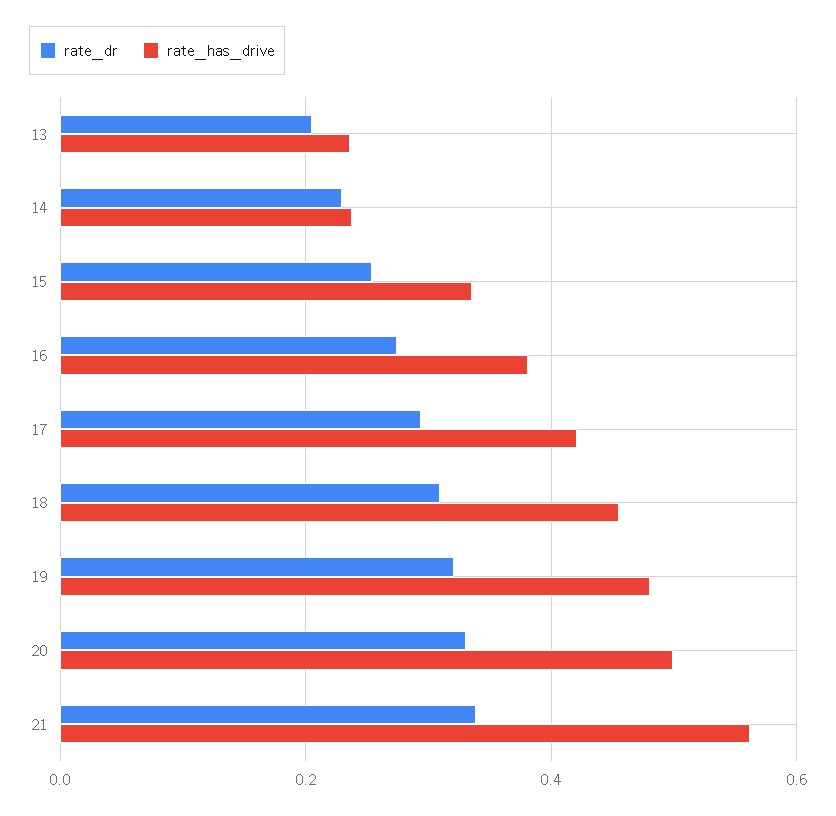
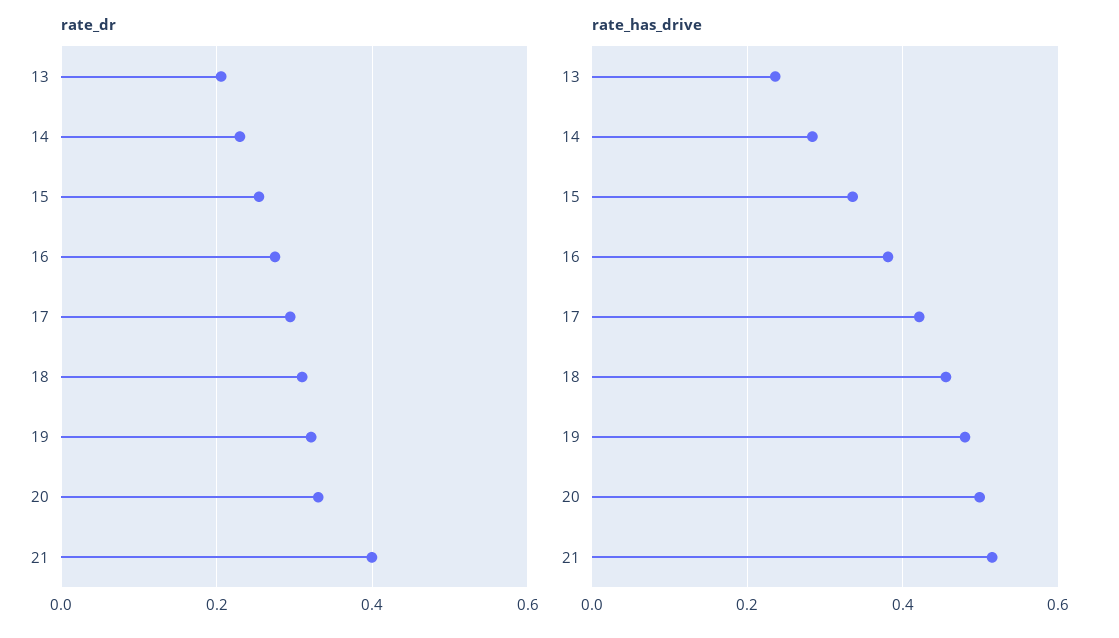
  {
    "rate_dr": {
      "13": 0.2,
      "14": 0.22,
      "15": 0.26,
      "16": 0.28,
      "17": 0.3,
      "18": 0.3,
      "19": 0.32,
      "20": 0.34,
-     "21": 0.34
+     "21": 0.4
    },
    "rate_has_drive": {
      "13": 0.24,
-     "14": 0.24,
+     "14": 0.28,
      "15": 0.34,
      "16": 0.38,
      "17": 0.42,
      "18": 0.46,
      "19": 0.48,
      "20": 0.5,
-     "21": 0.56
+     "21": 0.52
    }
  }

